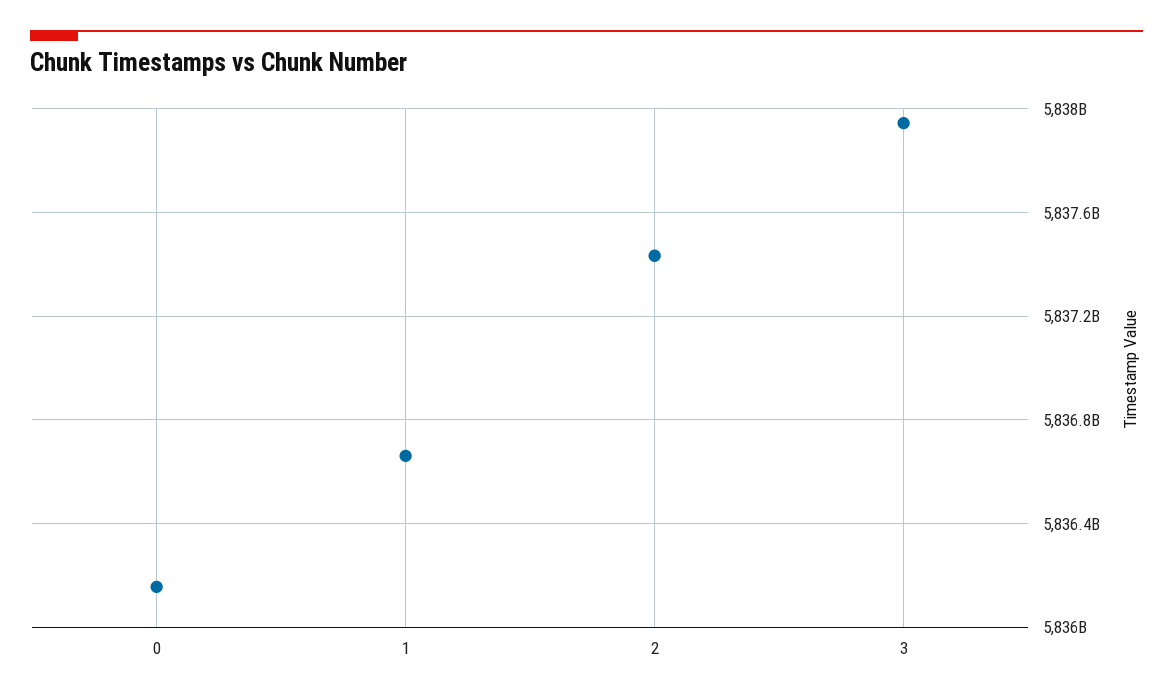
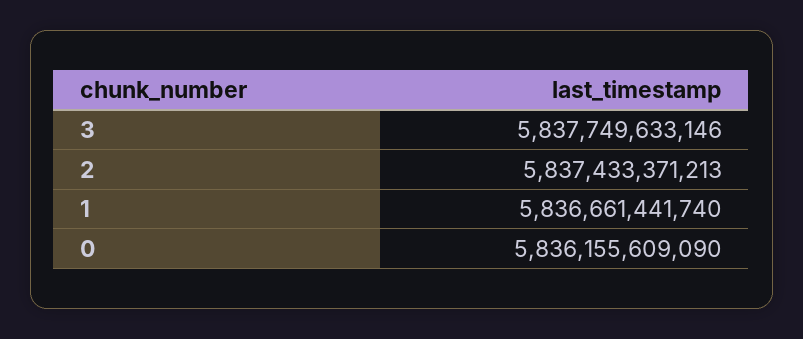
  {
    "0": 5836155609090,
    "1": 5836661441740,
    "2": 5837433371213,
-   "3": 5837950000000
+   "3": 5837749633146
  }

